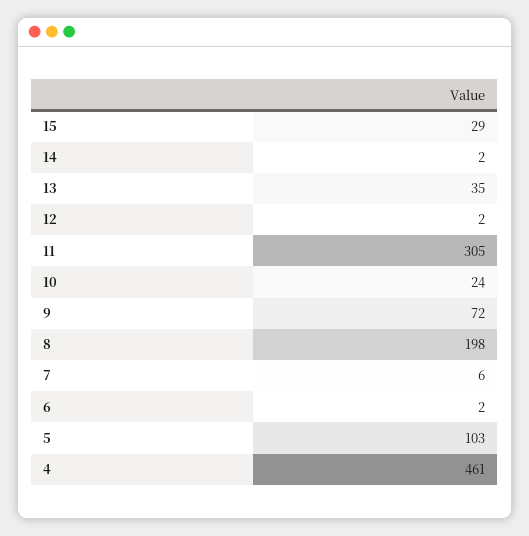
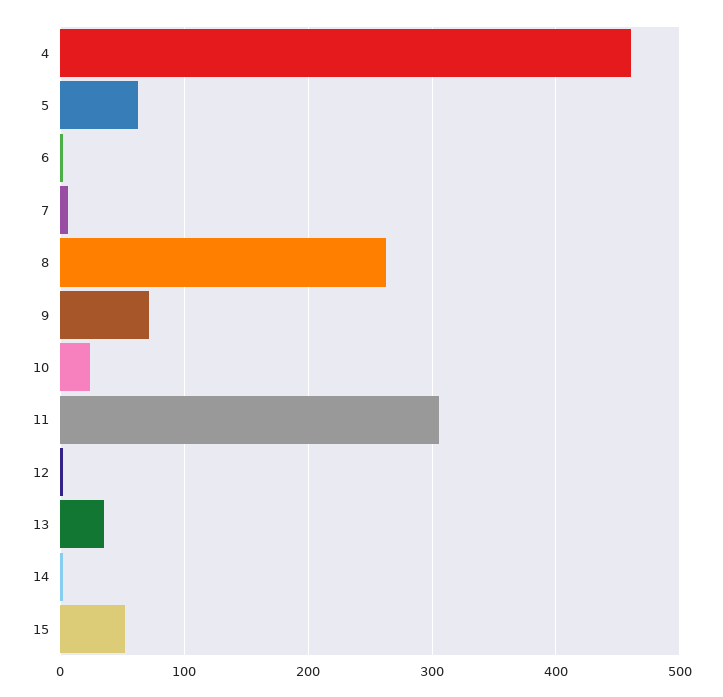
  {
-   "15": 29,
+   "15": 50,
    "14": 2,
    "13": 35,
    "12": 2,
    "11": 305,
    "10": 24,
    "9": 72,
-   "8": 198,
+   "8": 260,
    "7": 6,
    "6": 2,
-   "5": 103,
+   "5": 60,
    "4": 461
  }

